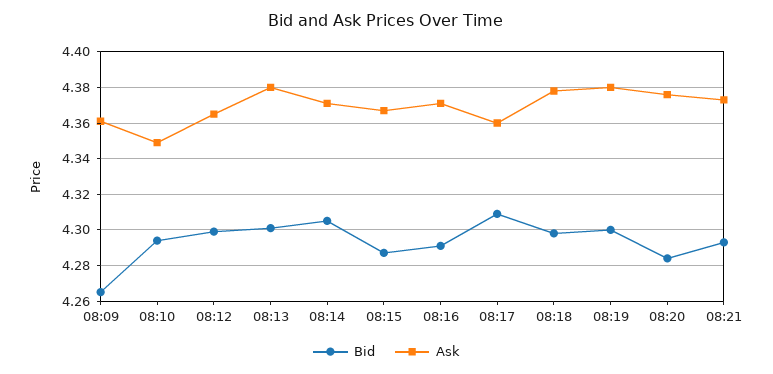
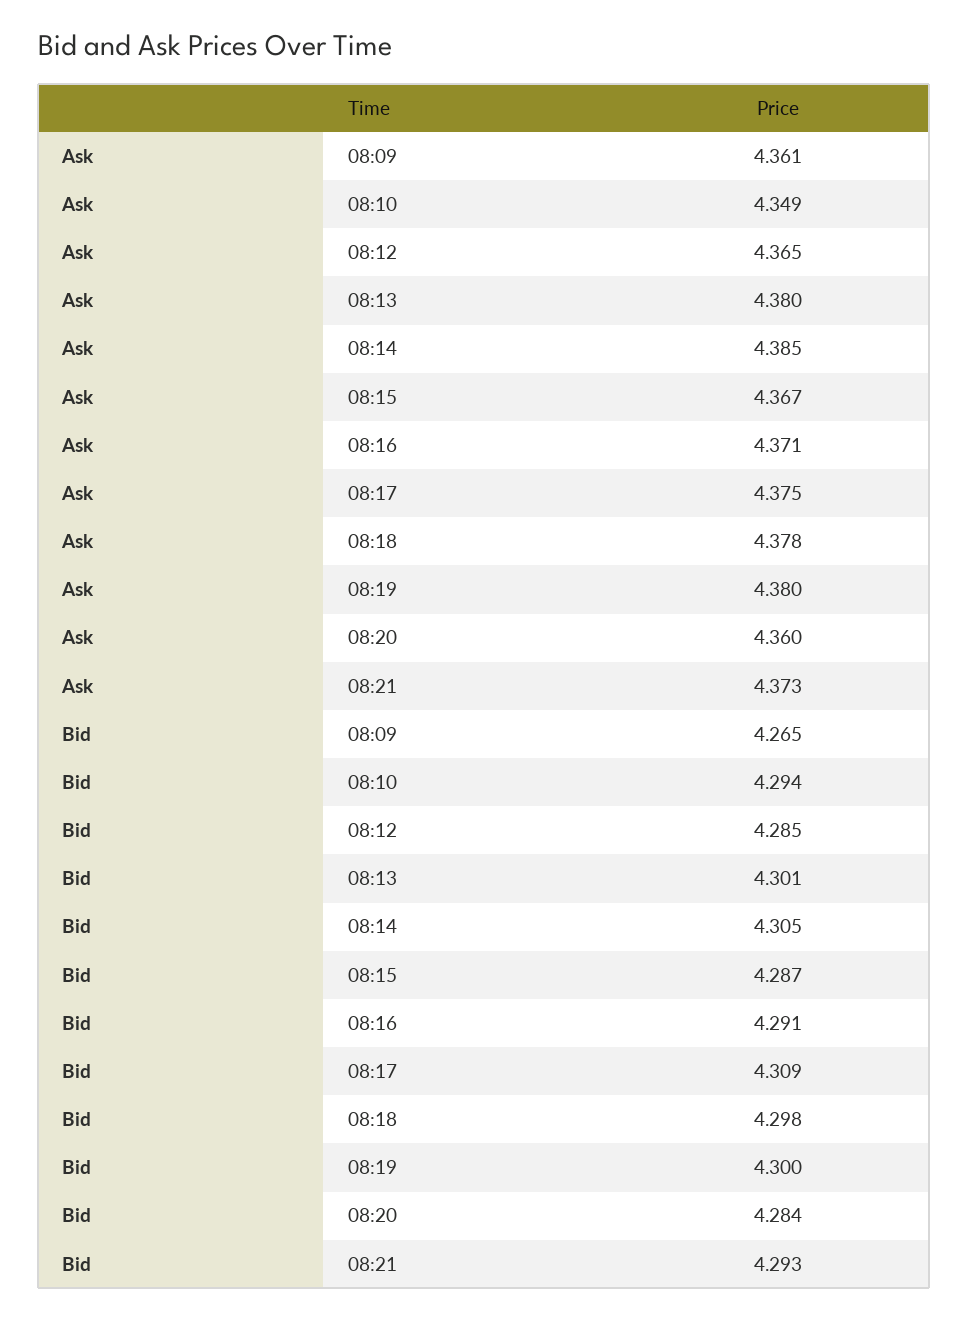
  {
    "Bid": {
      "08:09": 4.265,
      "08:10": 4.294,
-     "08:12": 4.3,
+     "08:12": 4.285,
      "08:13": 4.301,
      "08:14": 4.305,
      "08:15": 4.287,
      "08:16": 4.291,
      "08:17": 4.309,
      "08:18": 4.298,
      "08:19": 4.3,
      "08:20": 4.284,
      "08:21": 4.293
    },
    "Ask": {
      "08:09": 4.361,
      "08:10": 4.349,
      "08:12": 4.365,
      "08:13": 4.38,
-     "08:14": 4.37,
+     "08:14": 4.385,
      "08:15": 4.367,
      "08:16": 4.371,
-     "08:17": 4.36,
+     "08:17": 4.375,
      "08:18": 4.378,
      "08:19": 4.38,
-     "08:20": 4.375,
+     "08:20": 4.36,
      "08:21": 4.373
    }
  }

